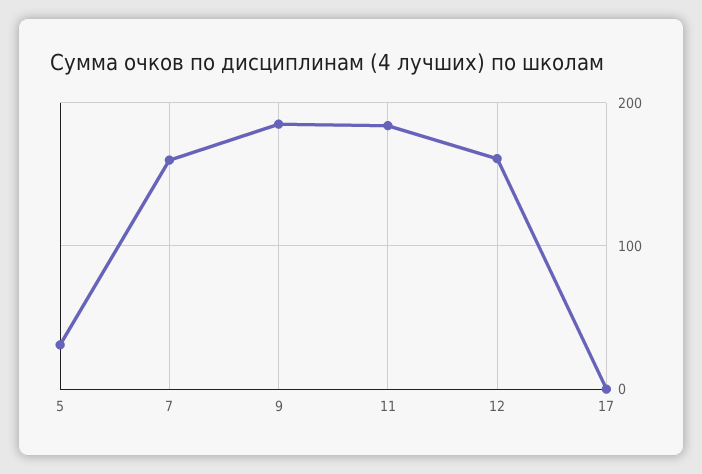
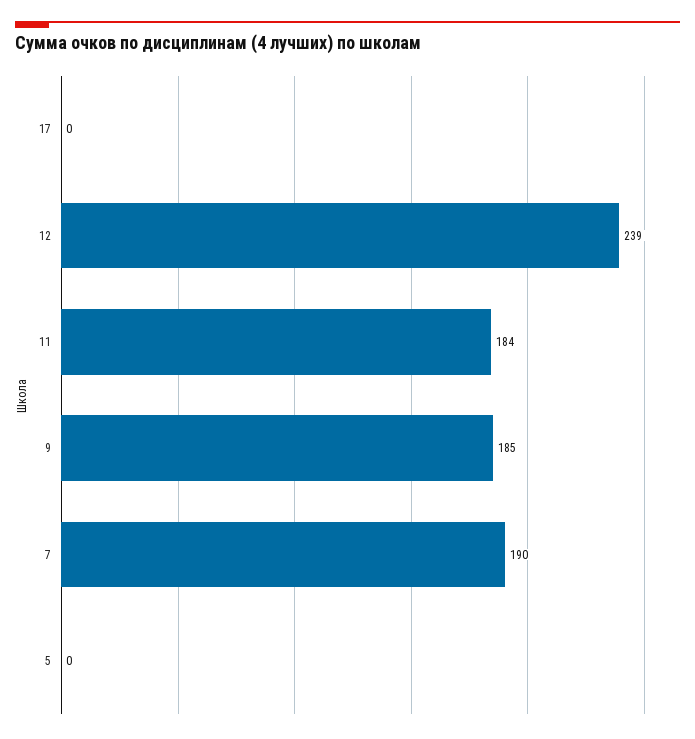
  {
-   "5": 30,
+   "5": 0,
-   "7": 160,
+   "7": 190,
    "9": 185,
    "11": 184,
-   "12": 160,
+   "12": 239,
    "17": 0
  }

